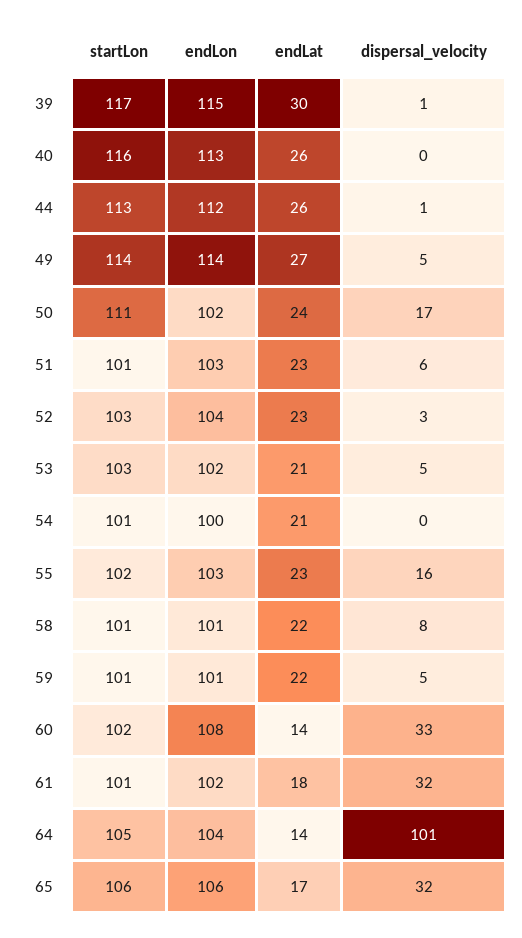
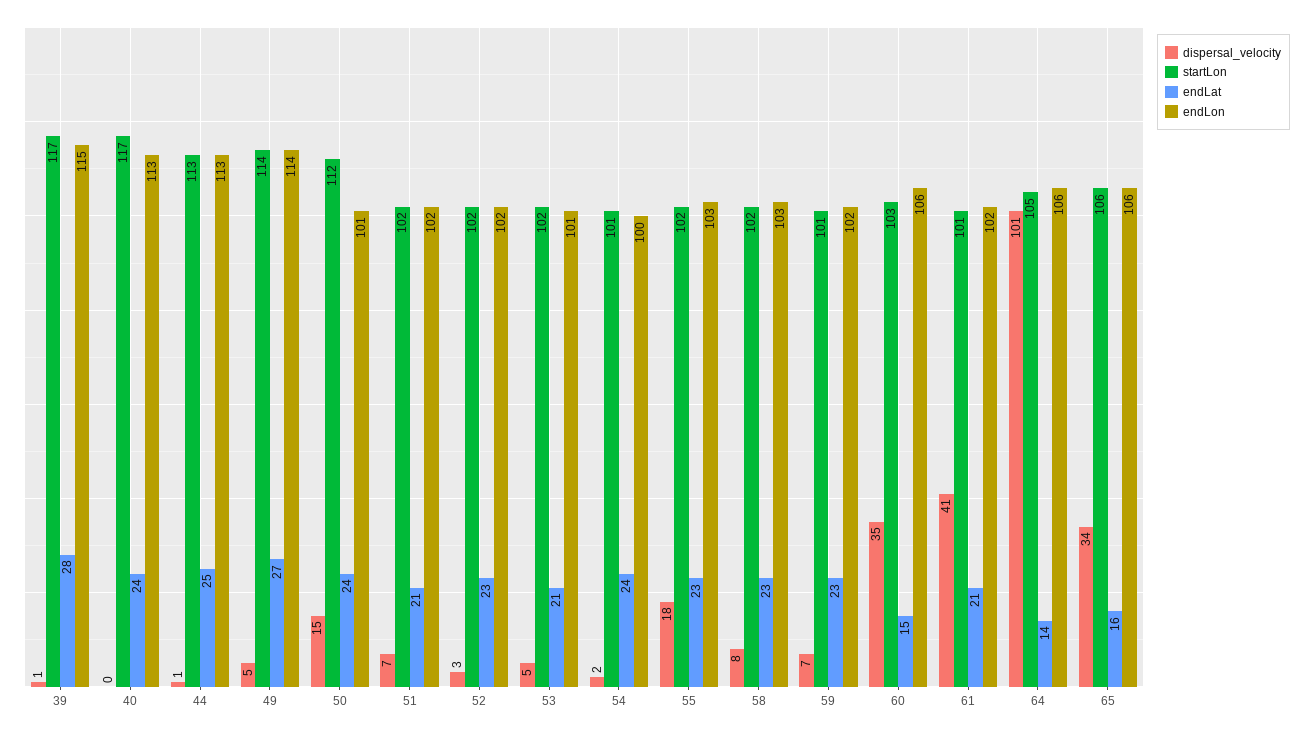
  {
    "startLon": {
      "39": 117,
-     "40": 116,
+     "40": 117,
      "44": 113,
      "49": 114,
-     "50": 111,
+     "50": 112,
-     "51": 101,
+     "51": 102,
-     "52": 103,
+     "52": 102,
-     "53": 103,
+     "53": 102,
      "54": 101,
      "55": 102,
-     "58": 101,
+     "58": 102,
      "59": 101,
-     "60": 102,
+     "60": 103,
      "61": 101,
      "64": 105,
      "65": 106
    },
    "endLon": {
      "39": 115,
      "40": 113,
-     "44": 112,
+     "44": 113,
      "49": 114,
-     "50": 102,
+     "50": 101,
-     "51": 103,
+     "51": 102,
-     "52": 104,
+     "52": 102,
-     "53": 102,
+     "53": 101,
      "54": 100,
      "55": 103,
-     "58": 101,
+     "58": 103,
-     "59": 101,
+     "59": 102,
-     "60": 108,
+     "60": 106,
      "61": 102,
-     "64": 104,
+     "64": 106,
      "65": 106
    },
    "endLat": {
-     "39": 30,
+     "39": 28,
-     "40": 26,
+     "40": 24,
-     "44": 26,
+     "44": 25,
      "49": 27,
      "50": 24,
-     "51": 23,
+     "51": 21,
      "52": 23,
      "53": 21,
-     "54": 21,
+     "54": 24,
      "55": 23,
-     "58": 22,
+     "58": 23,
-     "59": 22,
+     "59": 23,
-     "60": 14,
+     "60": 15,
-     "61": 18,
+     "61": 21,
      "64": 14,
-     "65": 17
+     "65": 16
    },
    "dispersal_velocity": {
      "39": 1,
      "40": 0,
      "44": 1,
      "49": 5,
-     "50": 17,
+     "50": 15,
-     "51": 6,
+     "51": 7,
      "52": 3,
      "53": 5,
-     "54": 0,
+     "54": 2,
-     "55": 16,
+     "55": 18,
      "58": 8,
-     "59": 5,
+     "59": 7,
-     "60": 33,
+     "60": 35,
-     "61": 32,
+     "61": 41,
      "64": 101,
-     "65": 32
+     "65": 34
    }
  }

